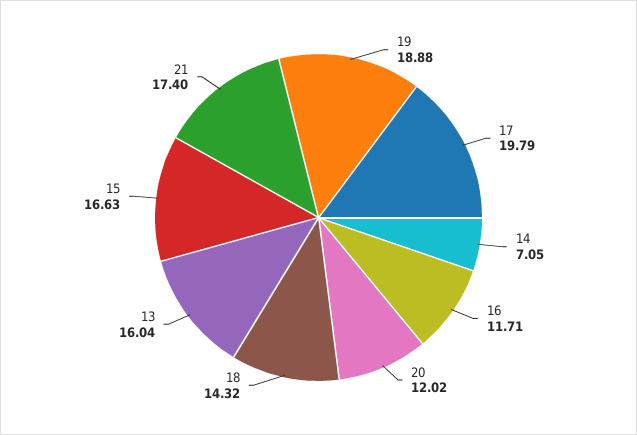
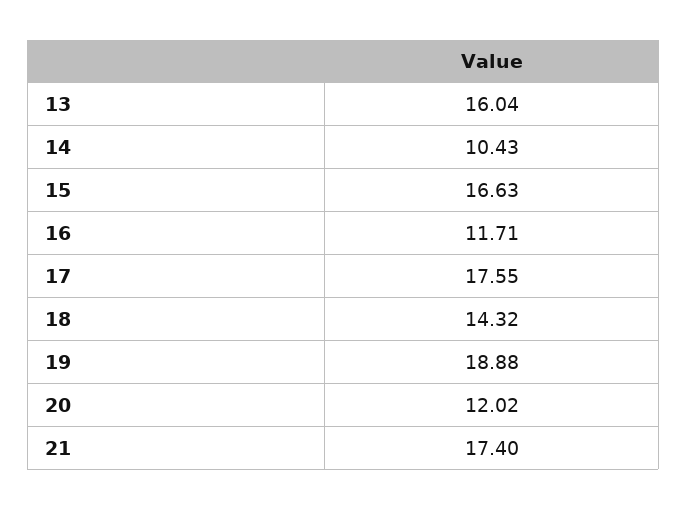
  {
    "19": 18.88,
-   "17": 19.79,
+   "17": 17.55,
-   "14": 7.05,
+   "14": 10.43,
    "16": 11.71,
    "20": 12.02,
    "18": 14.32,
    "13": 16.04,
    "15": 16.63,
    "21": 17.4
  }

